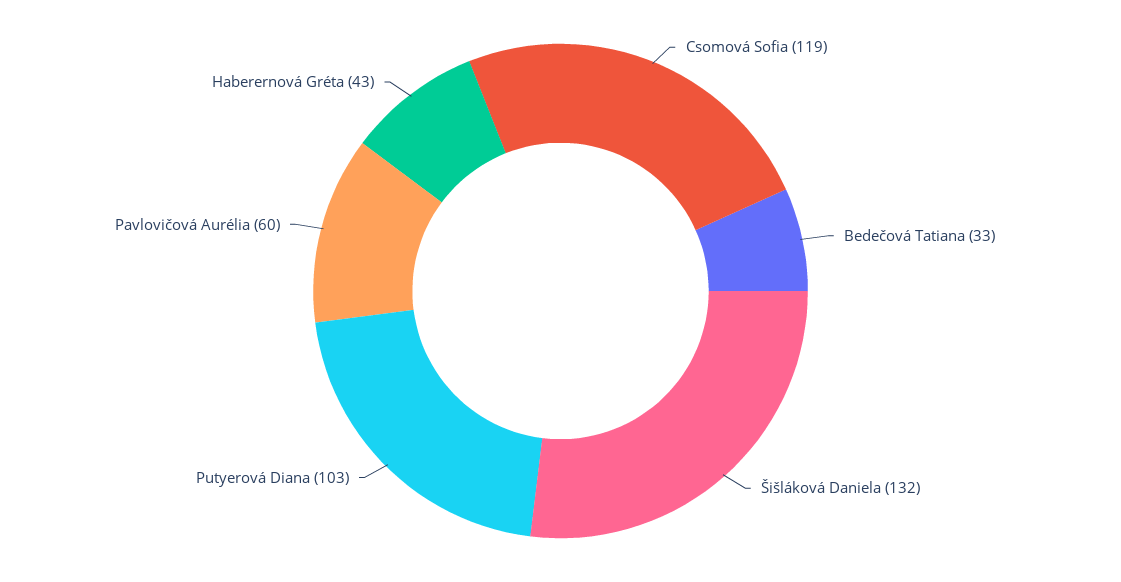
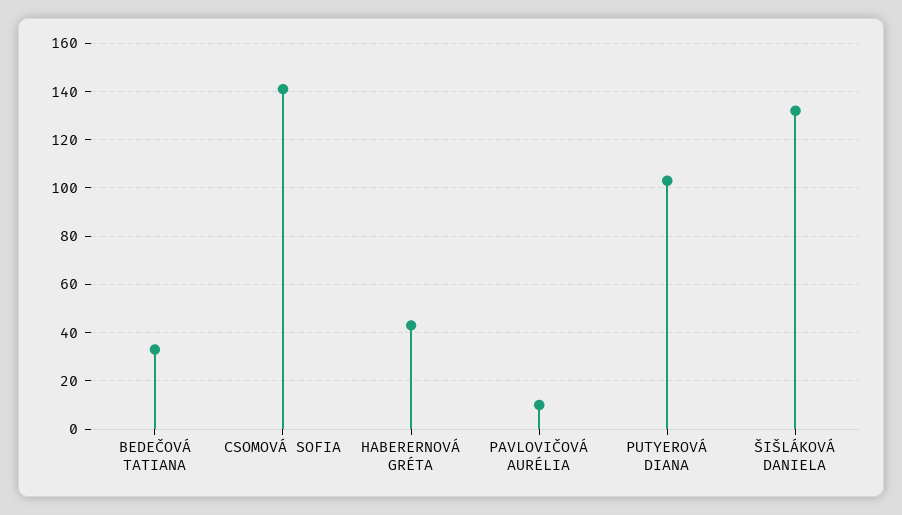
  {
-   "Csomová Sofia": 119,
+   "Csomová Sofia": 140,
    "Bedečová Tatiana": 33,
    "Šišláková Daniela": 132,
    "Putyerová Diana": 103,
-   "Pavlovičová Aurélia": 60,
+   "Pavlovičová Aurélia": 10,
    "Haberernová Gréta": 43
  }

